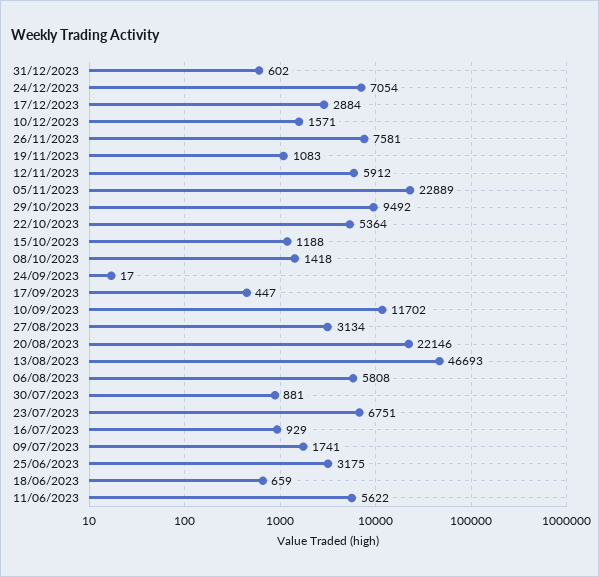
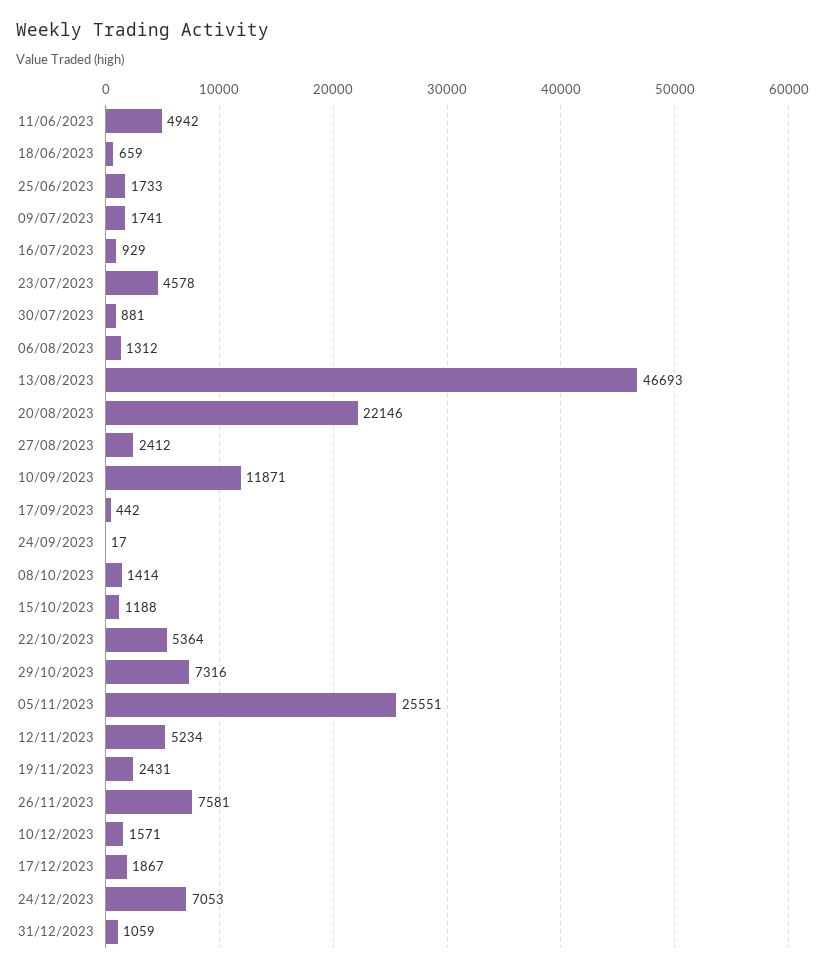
  {
-   "31/12/2023": 602,
+   "31/12/2023": 1059,
-   "24/12/2023": 7054,
+   "24/12/2023": 7053,
-   "17/12/2023": 2884,
+   "17/12/2023": 1867,
    "10/12/2023": 1571,
    "26/11/2023": 7581,
-   "19/11/2023": 1083,
+   "19/11/2023": 2431,
-   "12/11/2023": 5912,
+   "12/11/2023": 5234,
-   "05/11/2023": 22889,
+   "05/11/2023": 25551,
-   "29/10/2023": 9492,
+   "29/10/2023": 7316,
    "22/10/2023": 5364,
    "15/10/2023": 1188,
-   "08/10/2023": 1418,
+   "08/10/2023": 1414,
    "24/09/2023": 17,
-   "17/09/2023": 447,
+   "17/09/2023": 442,
-   "10/09/2023": 11702,
+   "10/09/2023": 11871,
-   "27/08/2023": 3134,
+   "27/08/2023": 2412,
    "20/08/2023": 22146,
    "13/08/2023": 46693,
-   "06/08/2023": 5808,
+   "06/08/2023": 1312,
    "30/07/2023": 881,
-   "23/07/2023": 6751,
+   "23/07/2023": 4578,
    "16/07/2023": 929,
    "09/07/2023": 1741,
-   "25/06/2023": 3175,
+   "25/06/2023": 1733,
    "18/06/2023": 659,
-   "11/06/2023": 5622
+   "11/06/2023": 4942
  }

